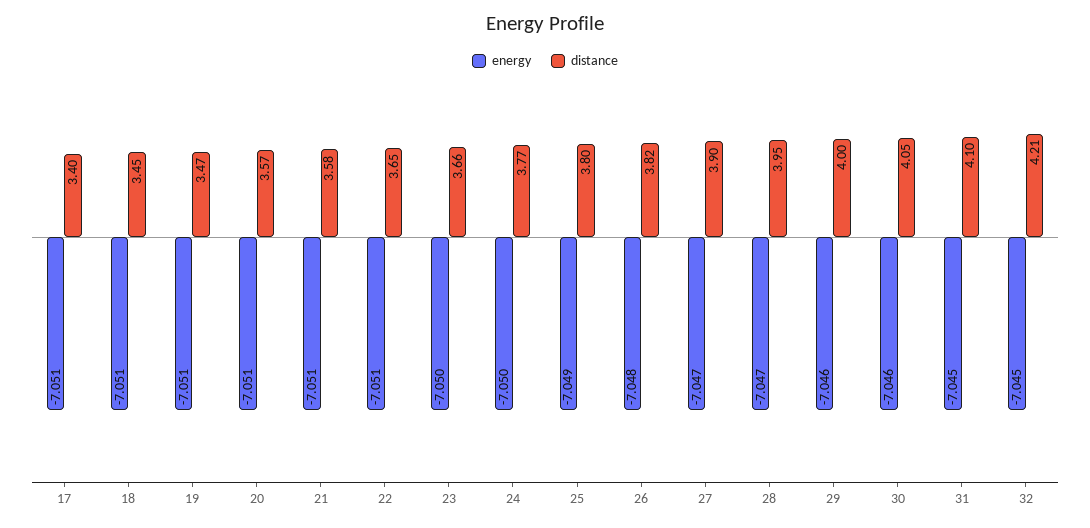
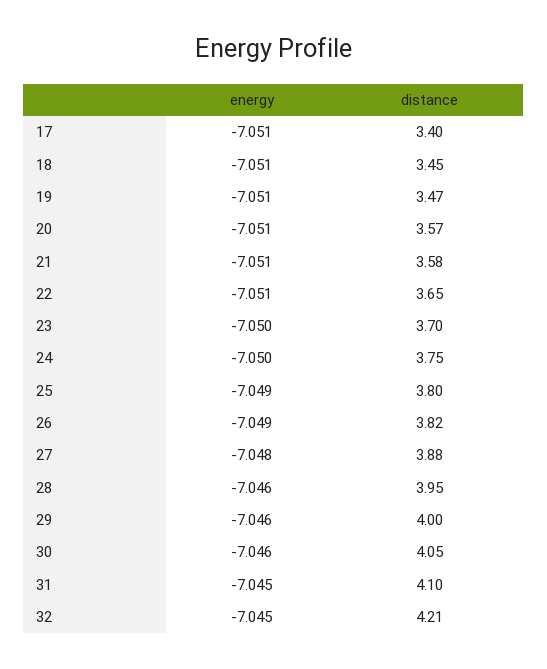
  {
    "energy": {
      "17": -7.051,
      "18": -7.051,
      "19": -7.051,
      "20": -7.051,
      "21": -7.051,
      "22": -7.051,
      "23": -7.05,
      "24": -7.05,
      "25": -7.049,
-     "26": -7.048,
+     "26": -7.049,
-     "27": -7.047,
+     "27": -7.048,
-     "28": -7.047,
+     "28": -7.046,
      "29": -7.046,
      "30": -7.046,
      "31": -7.045,
      "32": -7.045
    },
    "distance": {
      "17": 3.4,
      "18": 3.45,
      "19": 3.47,
      "20": 3.57,
      "21": 3.58,
      "22": 3.65,
-     "23": 3.66,
+     "23": 3.7,
-     "24": 3.77,
+     "24": 3.75,
      "25": 3.8,
      "26": 3.82,
-     "27": 3.9,
+     "27": 3.88,
      "28": 3.95,
      "29": 4,
      "30": 4.05,
      "31": 4.1,
      "32": 4.21
    }
  }

